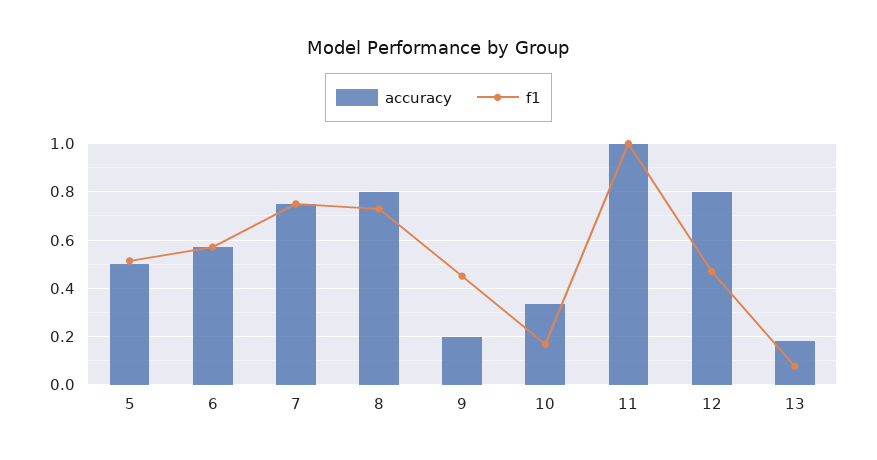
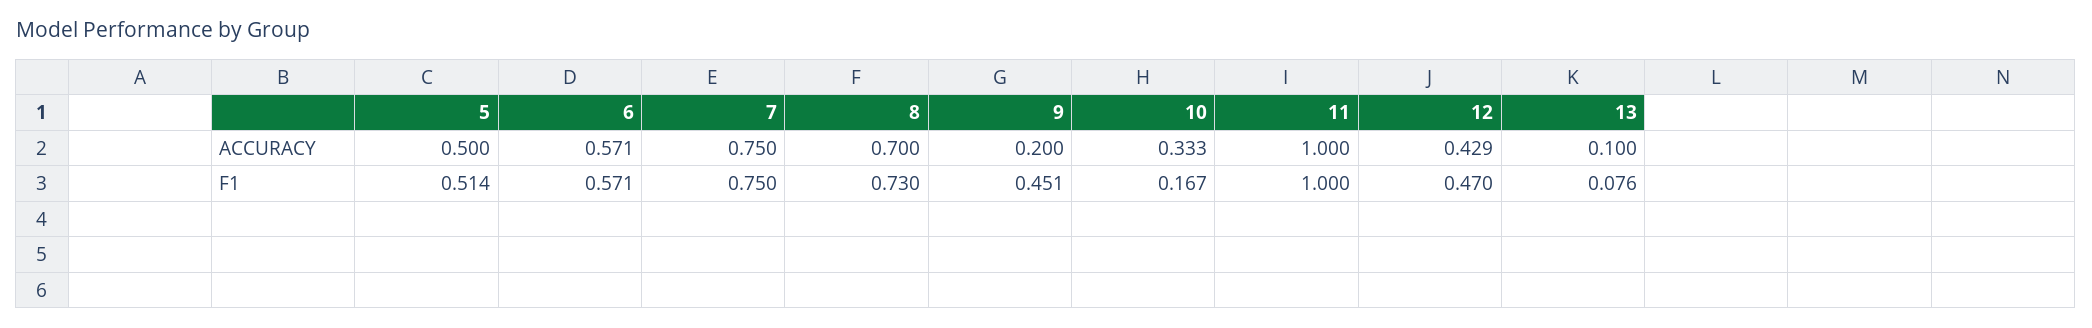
  {
    "accuracy": {
      "5": 0.5,
      "6": 0.571,
      "7": 0.75,
-     "8": 0.8,
+     "8": 0.7,
      "9": 0.2,
      "10": 0.333,
      "11": 1,
-     "12": 0.8,
+     "12": 0.429,
-     "13": 0.175
+     "13": 0.1
    },
    "f1": {
      "5": 0.514,
      "6": 0.571,
      "7": 0.75,
      "8": 0.73,
      "9": 0.451,
      "10": 0.167,
      "11": 1,
      "12": 0.47,
      "13": 0.076
    }
  }

